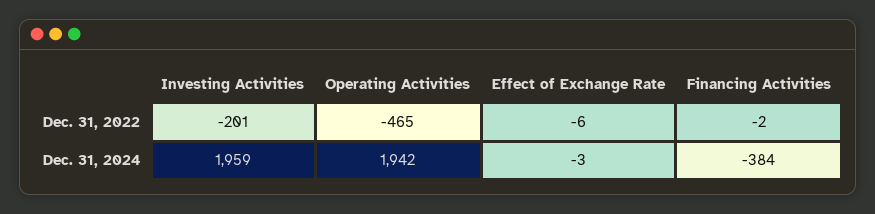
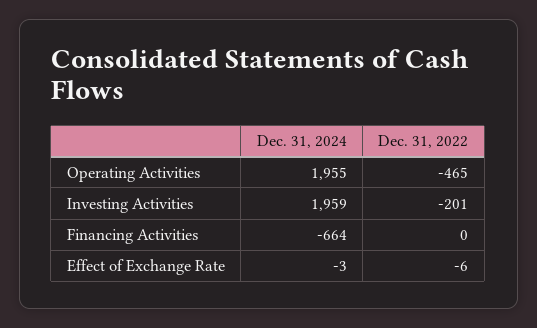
  {
    "Investing Activities": {
      "Dec. 31, 2022": -201,
      "Dec. 31, 2024": 1959
    },
    "Operating Activities": {
      "Dec. 31, 2022": -465,
-     "Dec. 31, 2024": 1942
+     "Dec. 31, 2024": 1955
    },
    "Effect of Exchange Rate": {
      "Dec. 31, 2022": -6,
      "Dec. 31, 2024": -3
    },
    "Financing Activities": {
-     "Dec. 31, 2022": -2,
+     "Dec. 31, 2022": 0,
-     "Dec. 31, 2024": -384
+     "Dec. 31, 2024": -664
    }
  }

